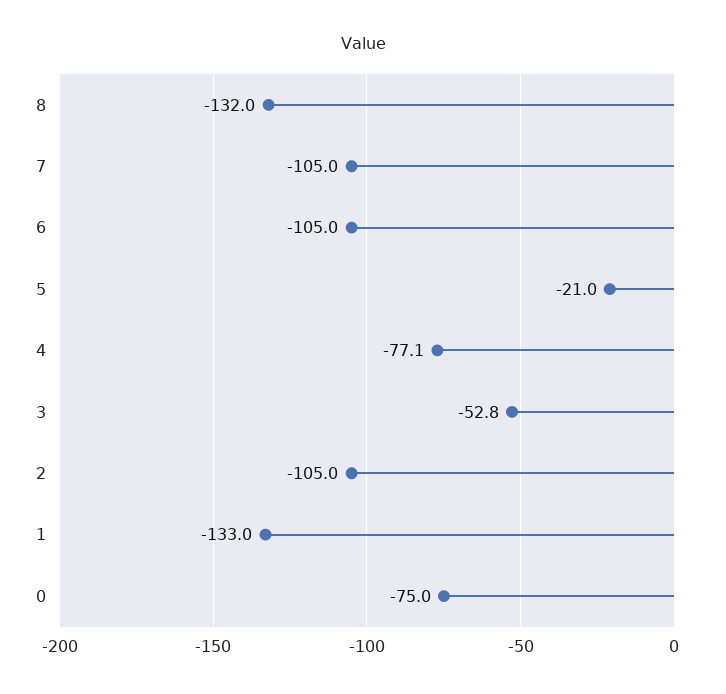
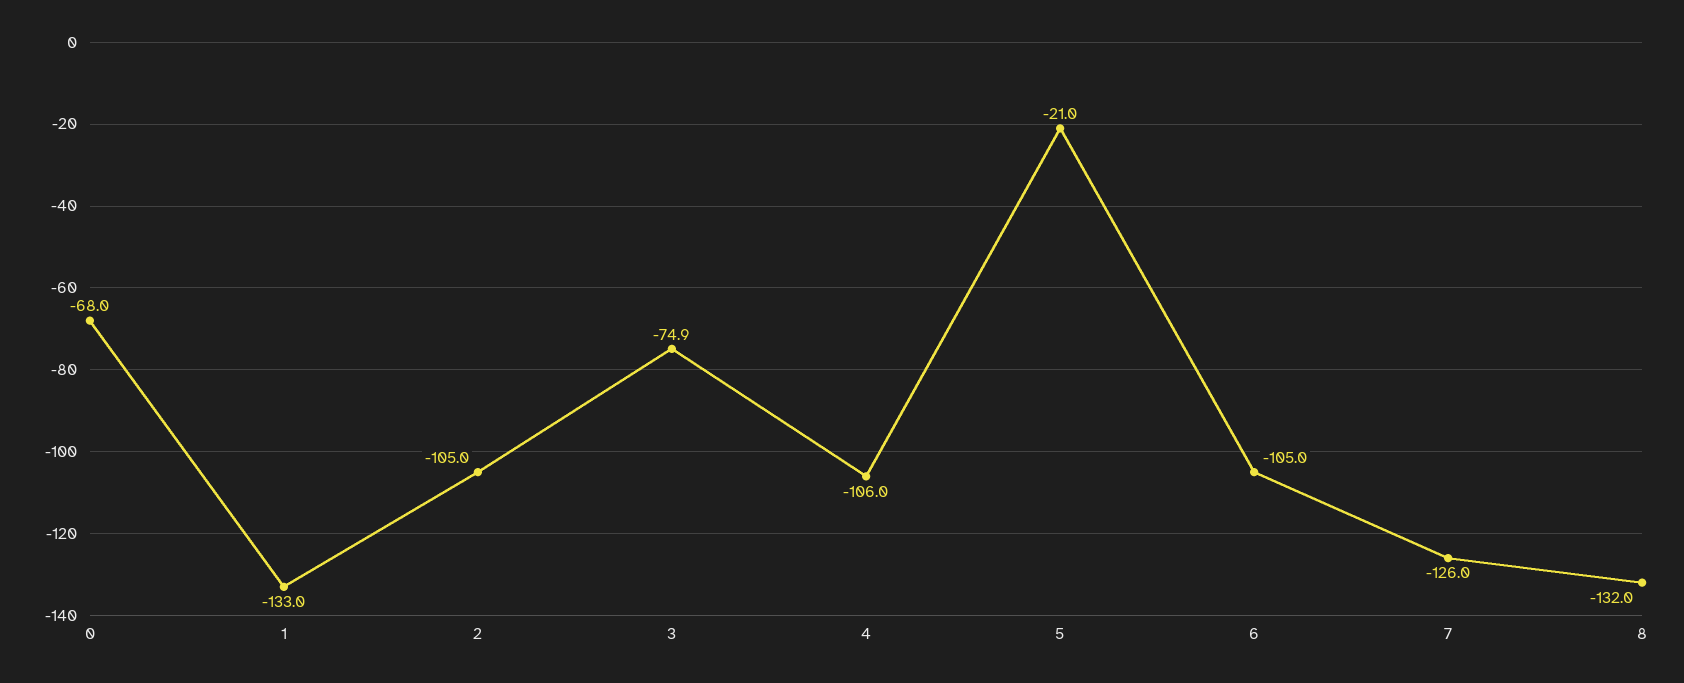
  {
    "8": -132,
-   "7": -105,
+   "7": -126,
    "6": -105,
    "5": -21,
-   "4": -77.1,
+   "4": -106,
-   "3": -52.8,
+   "3": -74.9,
    "2": -105,
    "1": -133,
-   "0": -75
+   "0": -68
  }

